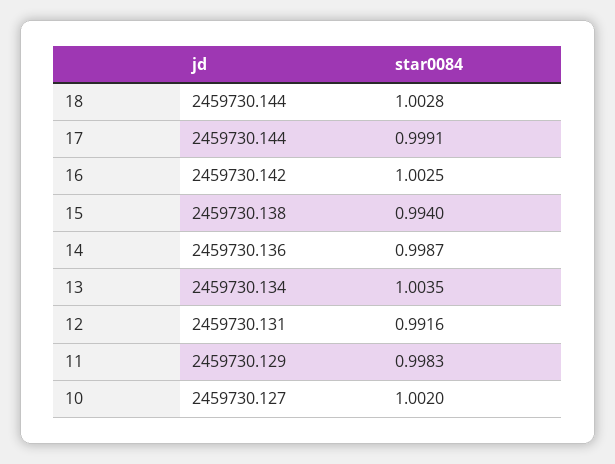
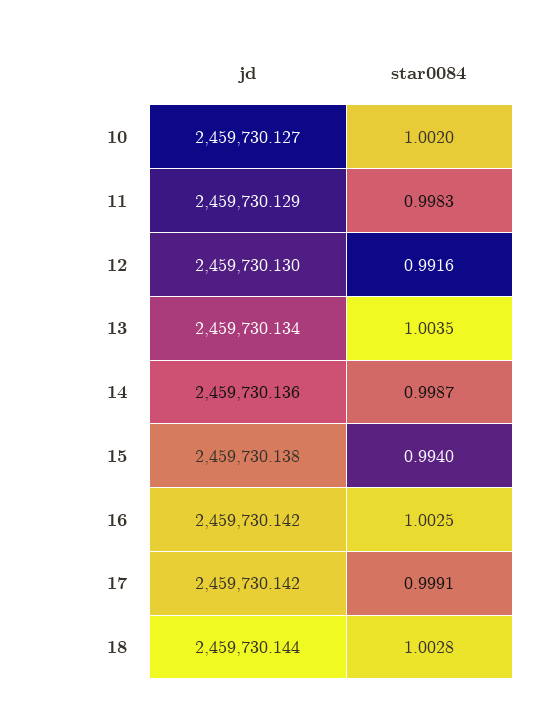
  {
    "jd": {
      "18": 2459730.144,
-     "17": 2459730.144,
+     "17": 2459730.142,
      "16": 2459730.142,
      "15": 2459730.138,
      "14": 2459730.136,
      "13": 2459730.134,
-     "12": 2459730.131,
+     "12": 2459730.13,
      "11": 2459730.129,
      "10": 2459730.127
    },
    "star0084": {
      "18": 1.0028,
      "17": 0.9991,
      "16": 1.0025,
      "15": 0.994,
      "14": 0.9987,
      "13": 1.0035,
      "12": 0.9916,
      "11": 0.9983,
      "10": 1.002
    }
  }

